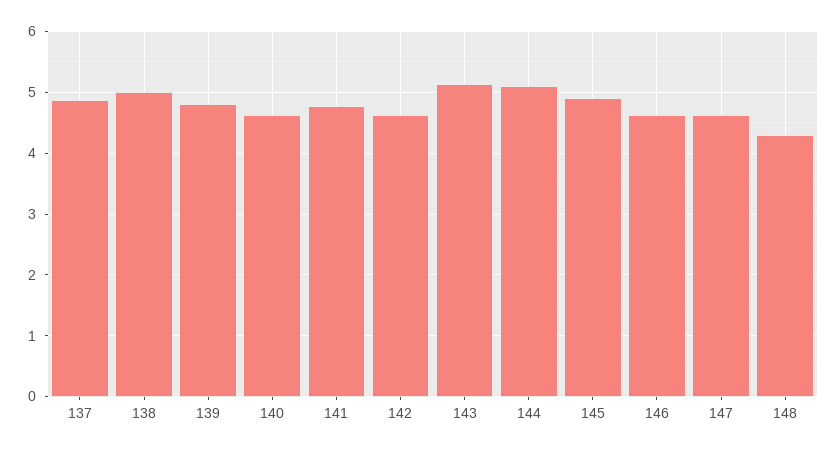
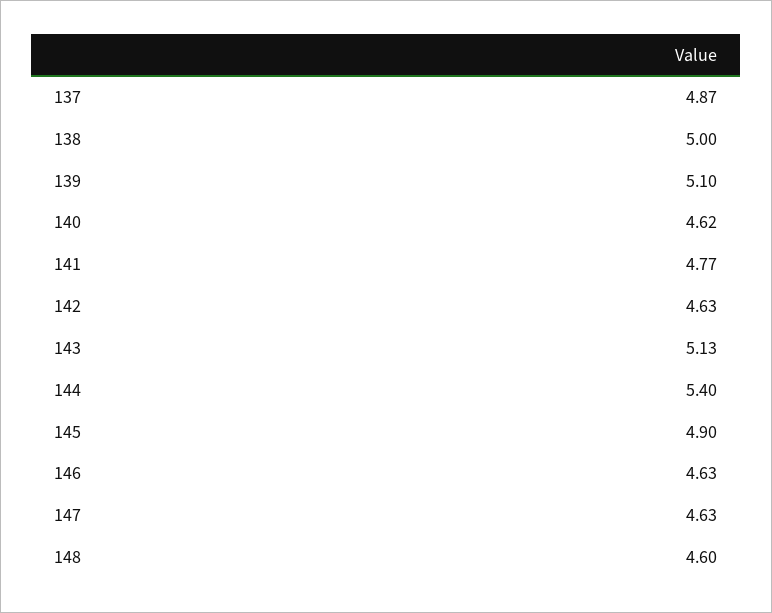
  {
    "137": 4.87,
    "138": 5,
-   "139": 4.8,
+   "139": 5.1,
    "140": 4.62,
    "141": 4.77,
    "142": 4.63,
    "143": 5.13,
-   "144": 5.1,
+   "144": 5.4,
    "145": 4.9,
    "146": 4.63,
    "147": 4.63,
-   "148": 4.3
+   "148": 4.6
  }

